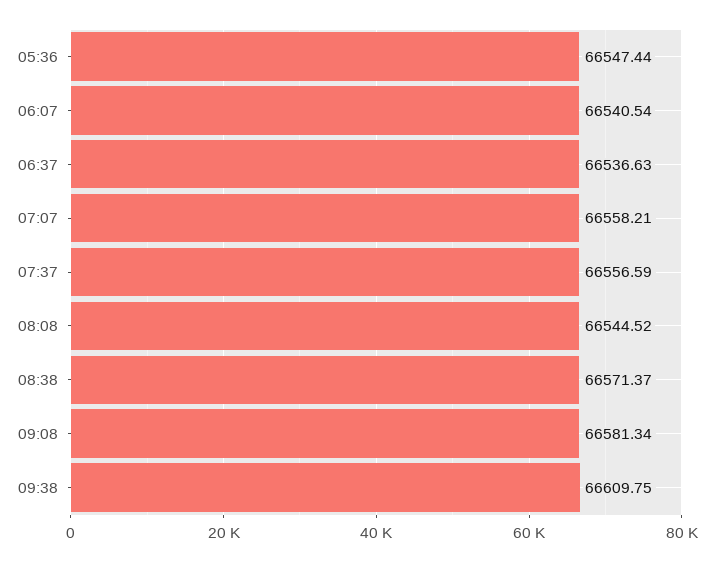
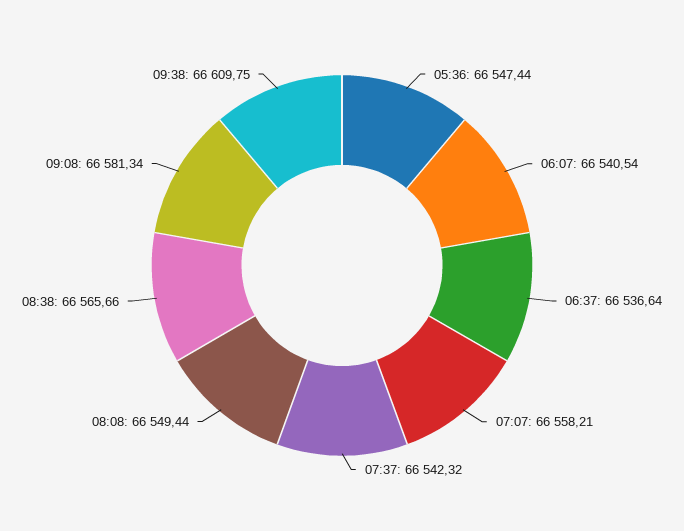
  {
    "05:36": 66547.44,
    "06:07": 66540.54,
-   "06:37": 66536.63,
+   "06:37": 66536.64,
    "07:07": 66558.21,
-   "07:37": 66556.59,
+   "07:37": 66542.32,
-   "08:08": 66544.52,
+   "08:08": 66549.44,
-   "08:38": 66571.37,
+   "08:38": 66565.66,
    "09:08": 66581.34,
    "09:38": 66609.75
  }

